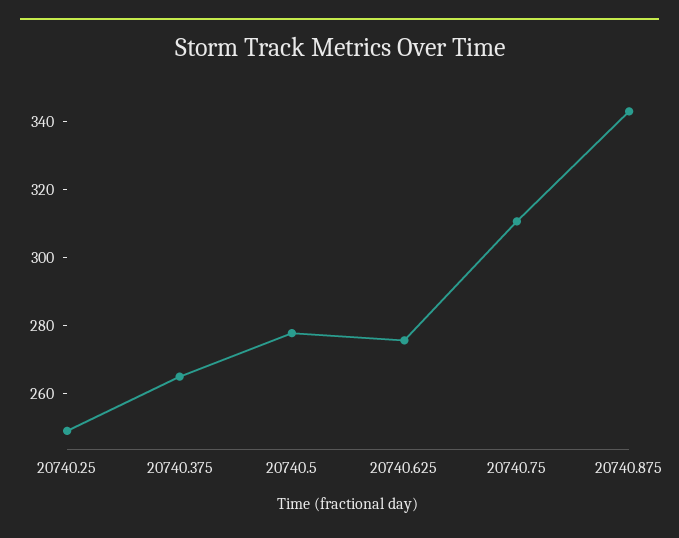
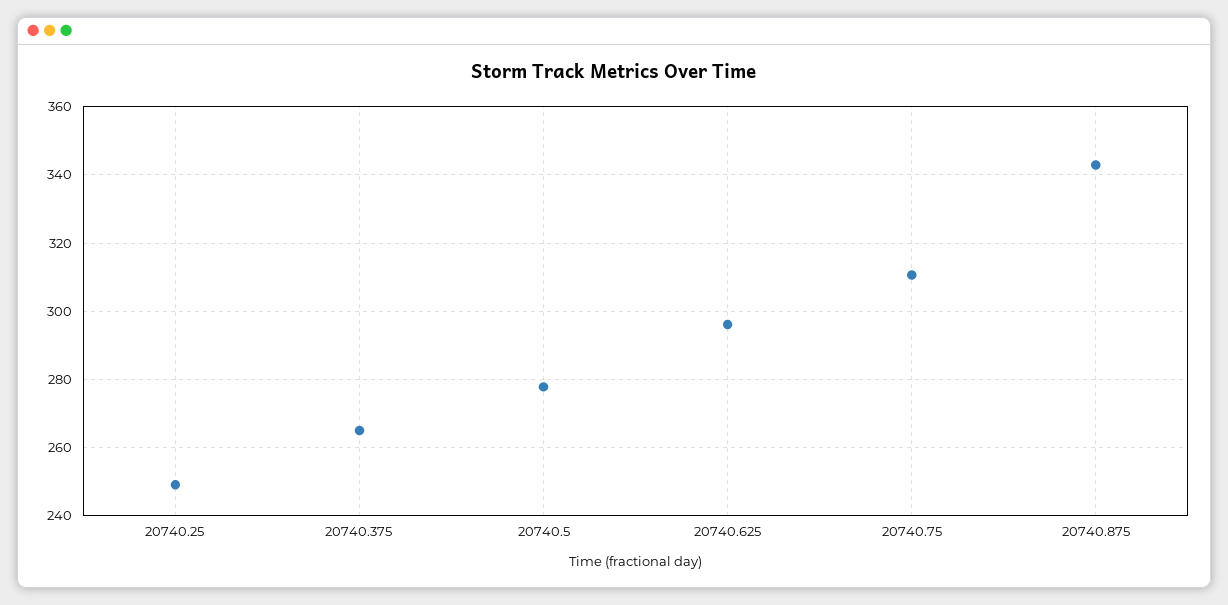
  {
    "20740.25": 250,
    "20740.375": 266,
    "20740.5": 278,
-   "20740.625": 275,
+   "20740.625": 296,
    "20740.75": 310,
    "20740.875": 342
  }

